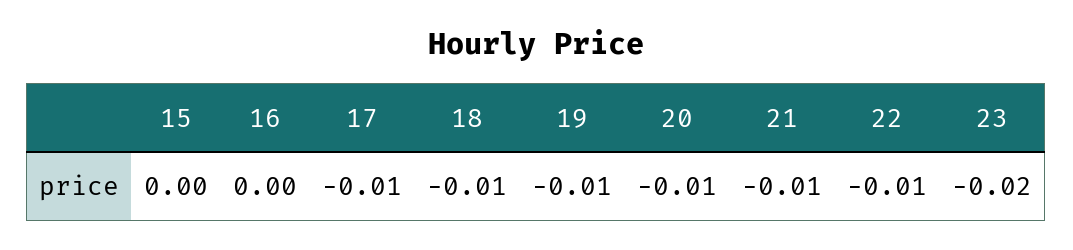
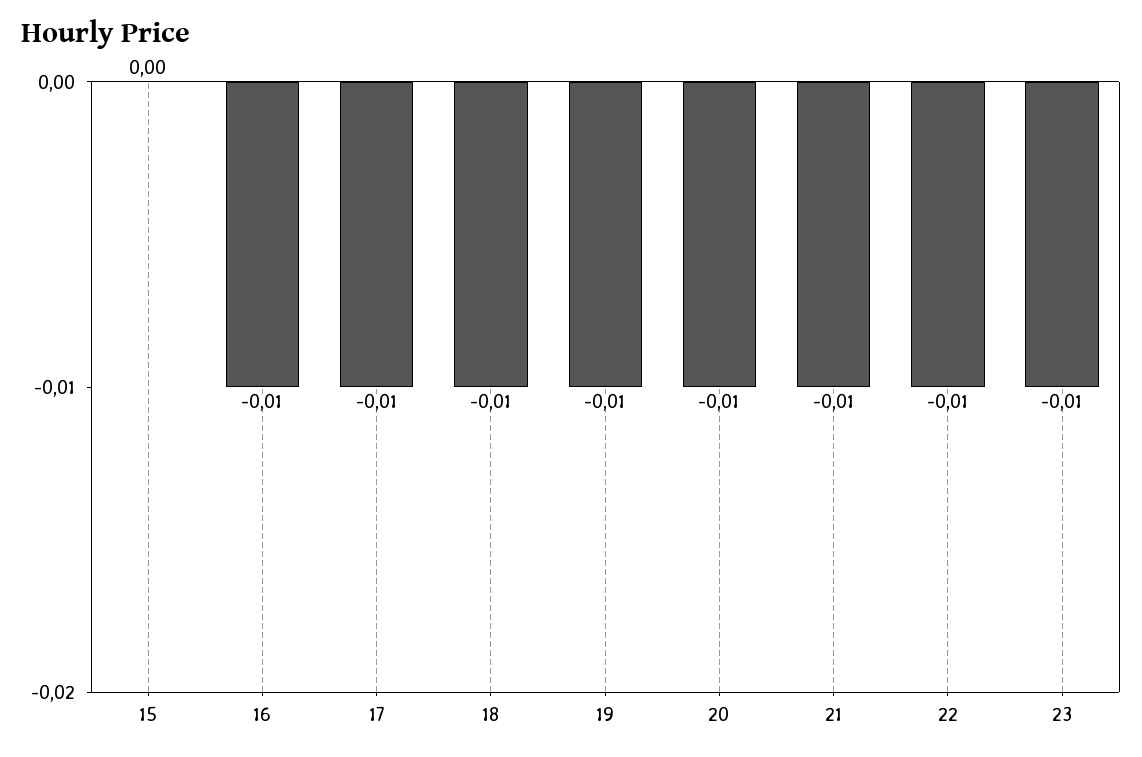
  {
    "15": 0,
-   "16": 0,
+   "16": -0.01,
    "17": -0.01,
    "18": -0.01,
    "19": -0.01,
    "20": -0.01,
    "21": -0.01,
    "22": -0.01,
-   "23": -0.02
+   "23": -0.01
  }

